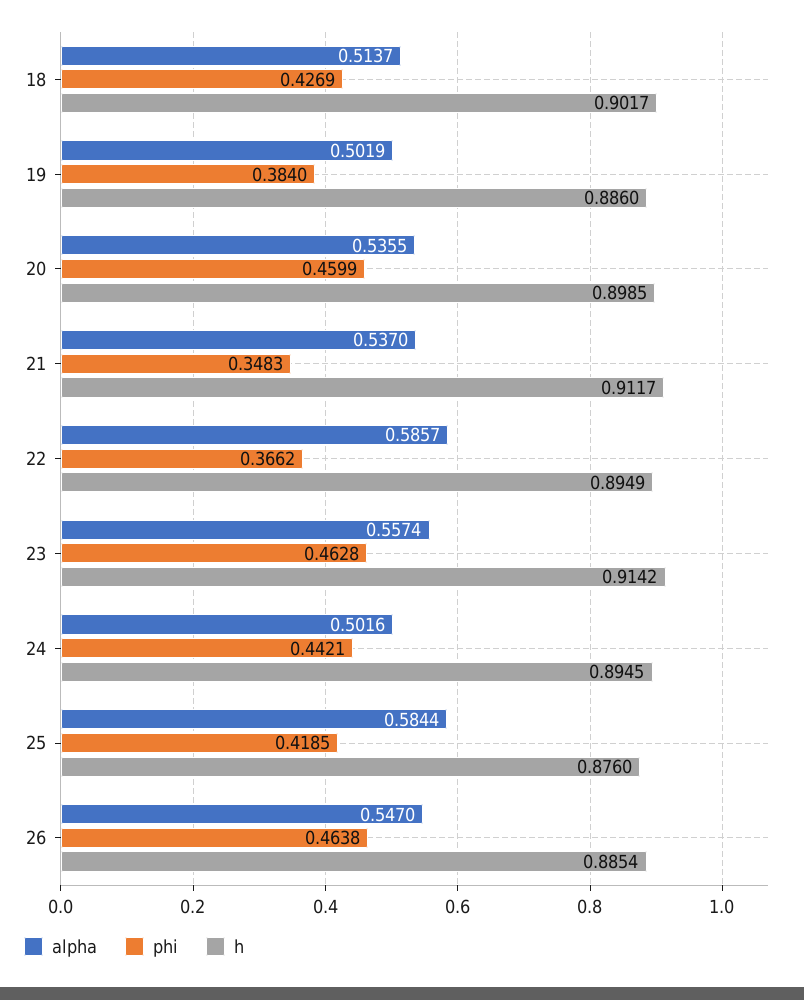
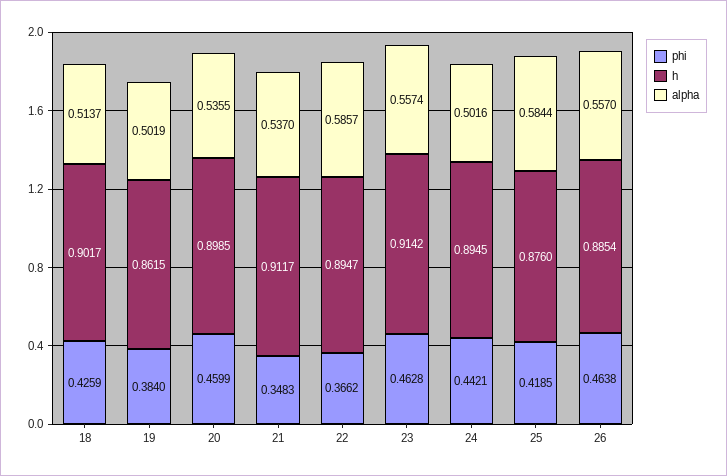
  {
    "alpha": {
      "18": 0.5137,
      "19": 0.5019,
      "20": 0.5355,
      "21": 0.537,
      "22": 0.5857,
      "23": 0.5574,
      "24": 0.5016,
      "25": 0.5844,
-     "26": 0.547
+     "26": 0.557
    },
    "phi": {
-     "18": 0.4269,
+     "18": 0.4259,
      "19": 0.384,
      "20": 0.4599,
      "21": 0.3483,
      "22": 0.3662,
      "23": 0.4628,
      "24": 0.4421,
      "25": 0.4185,
      "26": 0.4638
    },
    "h": {
      "18": 0.9017,
-     "19": 0.886,
+     "19": 0.8615,
      "20": 0.8985,
      "21": 0.9117,
-     "22": 0.8949,
+     "22": 0.8947,
      "23": 0.9142,
      "24": 0.8945,
      "25": 0.876,
      "26": 0.8854
    }
  }

